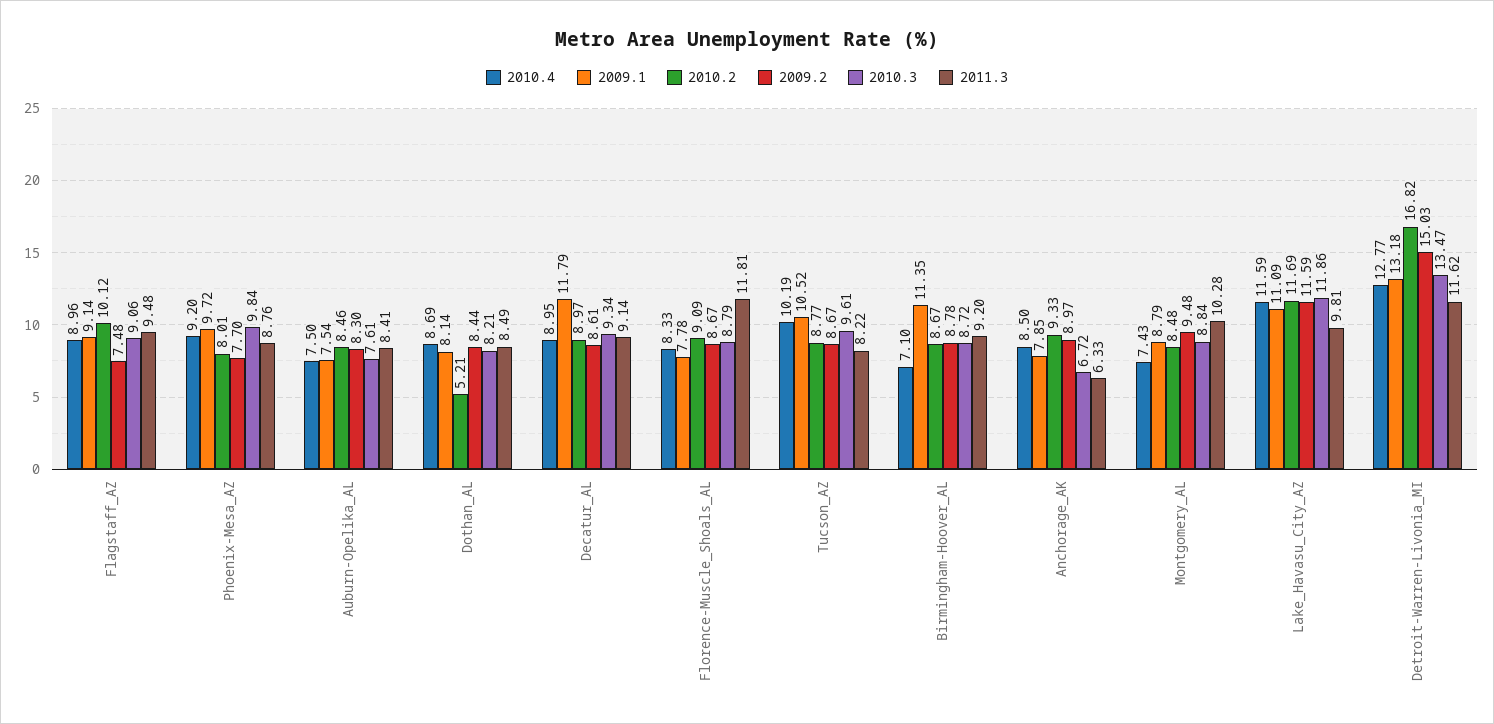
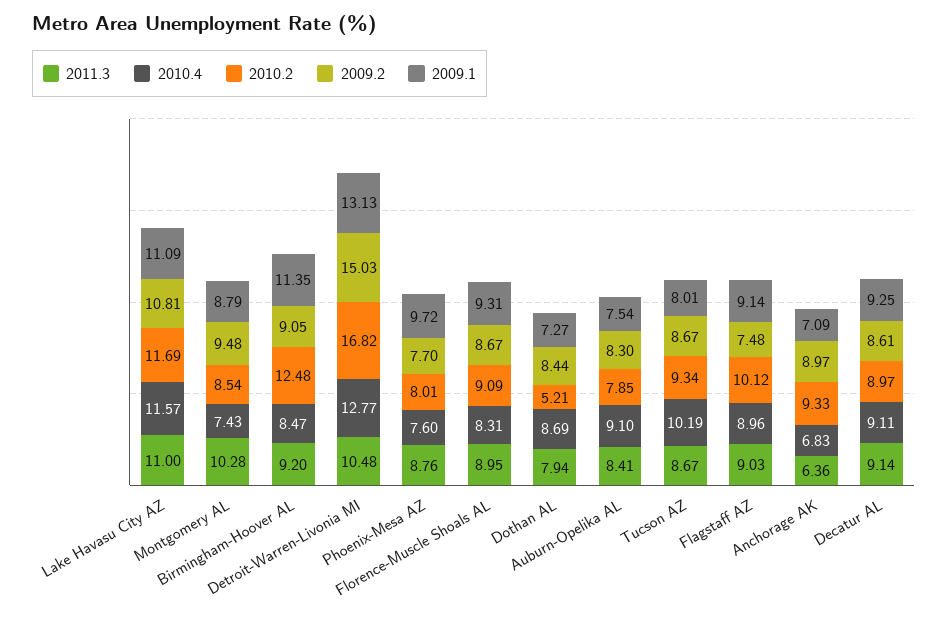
  {
    "2010.4": {
      "Flagstaff_AZ": 8.96,
-     "Phoenix-Mesa_AZ": 9.2,
+     "Phoenix-Mesa_AZ": 7.6,
-     "Auburn-Opelika_AL": 7.5,
+     "Auburn-Opelika_AL": 9.1,
      "Dothan_AL": 8.69,
-     "Decatur_AL": 8.95,
+     "Decatur_AL": 9.11,
-     "Florence-Muscle_Shoals_AL": 8.33,
+     "Florence-Muscle_Shoals_AL": 8.31,
      "Tucson_AZ": 10.19,
-     "Birmingham-Hoover_AL": 7.1,
+     "Birmingham-Hoover_AL": 8.47,
-     "Anchorage_AK": 8.5,
+     "Anchorage_AK": 6.83,
      "Montgomery_AL": 7.43,
-     "Lake_Havasu_City_AZ": 11.59,
+     "Lake_Havasu_City_AZ": 11.57,
      "Detroit-Warren-Livonia_MI": 12.77
    },
    "2009.1": {
      "Flagstaff_AZ": 9.14,
      "Phoenix-Mesa_AZ": 9.72,
      "Auburn-Opelika_AL": 7.54,
-     "Dothan_AL": 8.14,
+     "Dothan_AL": 7.27,
-     "Decatur_AL": 11.79,
+     "Decatur_AL": 9.25,
-     "Florence-Muscle_Shoals_AL": 7.78,
+     "Florence-Muscle_Shoals_AL": 9.31,
-     "Tucson_AZ": 10.52,
+     "Tucson_AZ": 8.01,
      "Birmingham-Hoover_AL": 11.35,
-     "Anchorage_AK": 7.85,
+     "Anchorage_AK": 7.09,
      "Montgomery_AL": 8.79,
      "Lake_Havasu_City_AZ": 11.09,
-     "Detroit-Warren-Livonia_MI": 13.18
+     "Detroit-Warren-Livonia_MI": 13.13
    },
    "2010.2": {
      "Flagstaff_AZ": 10.12,
      "Phoenix-Mesa_AZ": 8.01,
-     "Auburn-Opelika_AL": 8.46,
+     "Auburn-Opelika_AL": 7.85,
      "Dothan_AL": 5.21,
      "Decatur_AL": 8.97,
      "Florence-Muscle_Shoals_AL": 9.09,
-     "Tucson_AZ": 8.77,
+     "Tucson_AZ": 9.34,
-     "Birmingham-Hoover_AL": 8.67,
+     "Birmingham-Hoover_AL": 12.48,
      "Anchorage_AK": 9.33,
-     "Montgomery_AL": 8.48,
+     "Montgomery_AL": 8.54,
      "Lake_Havasu_City_AZ": 11.69,
      "Detroit-Warren-Livonia_MI": 16.82
    },
    "2009.2": {
      "Flagstaff_AZ": 7.48,
      "Phoenix-Mesa_AZ": 7.7,
      "Auburn-Opelika_AL": 8.3,
      "Dothan_AL": 8.44,
      "Decatur_AL": 8.61,
      "Florence-Muscle_Shoals_AL": 8.67,
      "Tucson_AZ": 8.67,
-     "Birmingham-Hoover_AL": 8.78,
+     "Birmingham-Hoover_AL": 9.05,
      "Anchorage_AK": 8.97,
      "Montgomery_AL": 9.48,
-     "Lake_Havasu_City_AZ": 11.59,
+     "Lake_Havasu_City_AZ": 10.81,
      "Detroit-Warren-Livonia_MI": 15.03
    },
-   "2010.3": {
-     "Flagstaff_AZ": 9.06,
-     "Phoenix-Mesa_AZ": 9.84,
-     "Auburn-Opelika_AL": 7.61,
-     "Dothan_AL": 8.21,
-     "Decatur_AL": 9.34,
-     "Florence-Muscle_Shoals_AL": 8.79,
-     "Tucson_AZ": 9.61,
-     "Birmingham-Hoover_AL": 8.72,
-     "Anchorage_AK": 6.72,
-     "Montgomery_AL": 8.84,
-     "Lake_Havasu_City_AZ": 11.86,
-     "Detroit-Warren-Livonia_MI": 13.47
-   },
    "2011.3": {
-     "Flagstaff_AZ": 9.48,
+     "Flagstaff_AZ": 9.03,
      "Phoenix-Mesa_AZ": 8.76,
      "Auburn-Opelika_AL": 8.41,
-     "Dothan_AL": 8.49,
+     "Dothan_AL": 7.94,
      "Decatur_AL": 9.14,
-     "Florence-Muscle_Shoals_AL": 11.81,
+     "Florence-Muscle_Shoals_AL": 8.95,
-     "Tucson_AZ": 8.22,
+     "Tucson_AZ": 8.67,
      "Birmingham-Hoover_AL": 9.2,
-     "Anchorage_AK": 6.33,
+     "Anchorage_AK": 6.36,
      "Montgomery_AL": 10.28,
-     "Lake_Havasu_City_AZ": 9.81,
+     "Lake_Havasu_City_AZ": 11,
-     "Detroit-Warren-Livonia_MI": 11.62
+     "Detroit-Warren-Livonia_MI": 10.48
    }
  }

